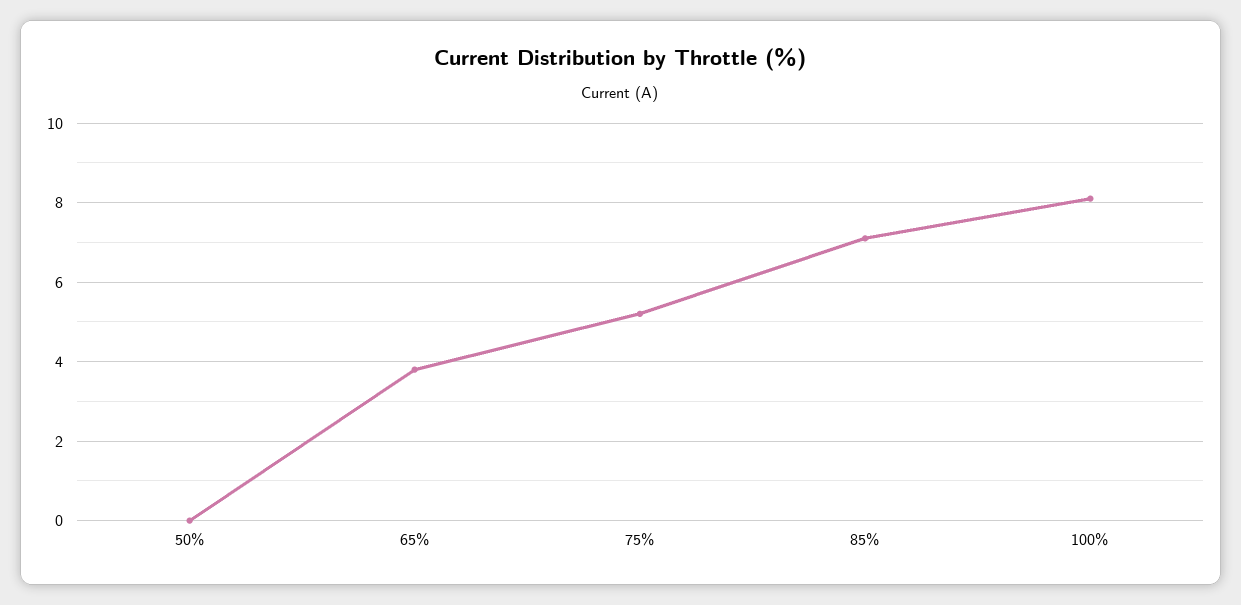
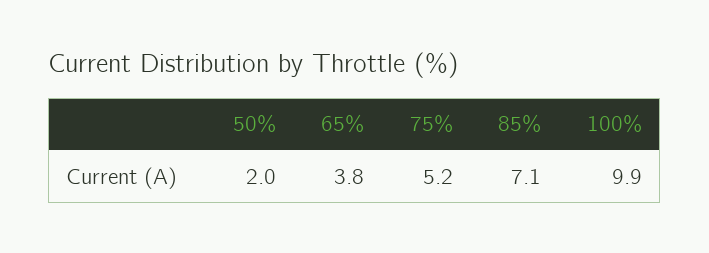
  {
-   "50%": 0,
+   "50%": 2,
    "65%": 3.8,
    "75%": 5.2,
    "85%": 7.1,
-   "100%": 8
+   "100%": 9.9
  }

